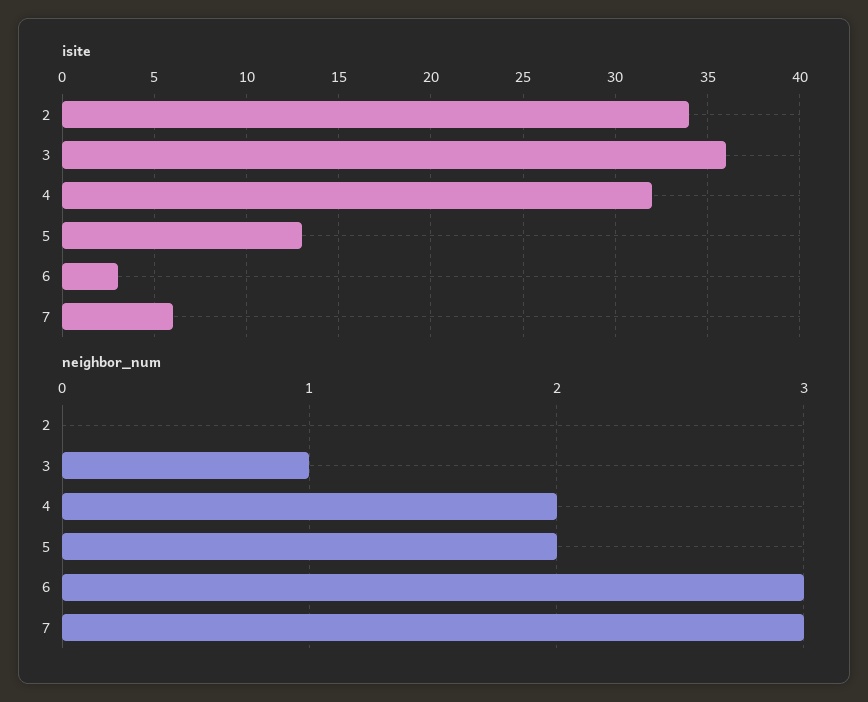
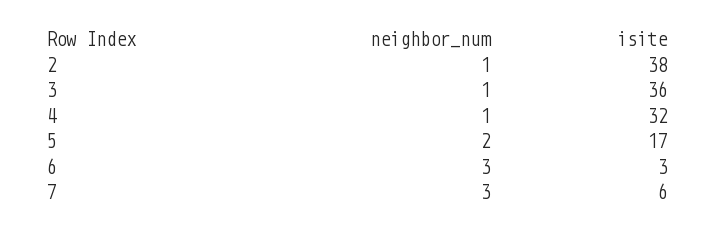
  {
    "isite": {
-     "2": 34,
+     "2": 38,
      "3": 36,
      "4": 32,
-     "5": 13,
+     "5": 17,
      "6": 3,
      "7": 6
    },
    "neighbor_num": {
-     "2": 0,
+     "2": 1,
      "3": 1,
-     "4": 2,
+     "4": 1,
      "5": 2,
      "6": 3,
      "7": 3
    }
  }

